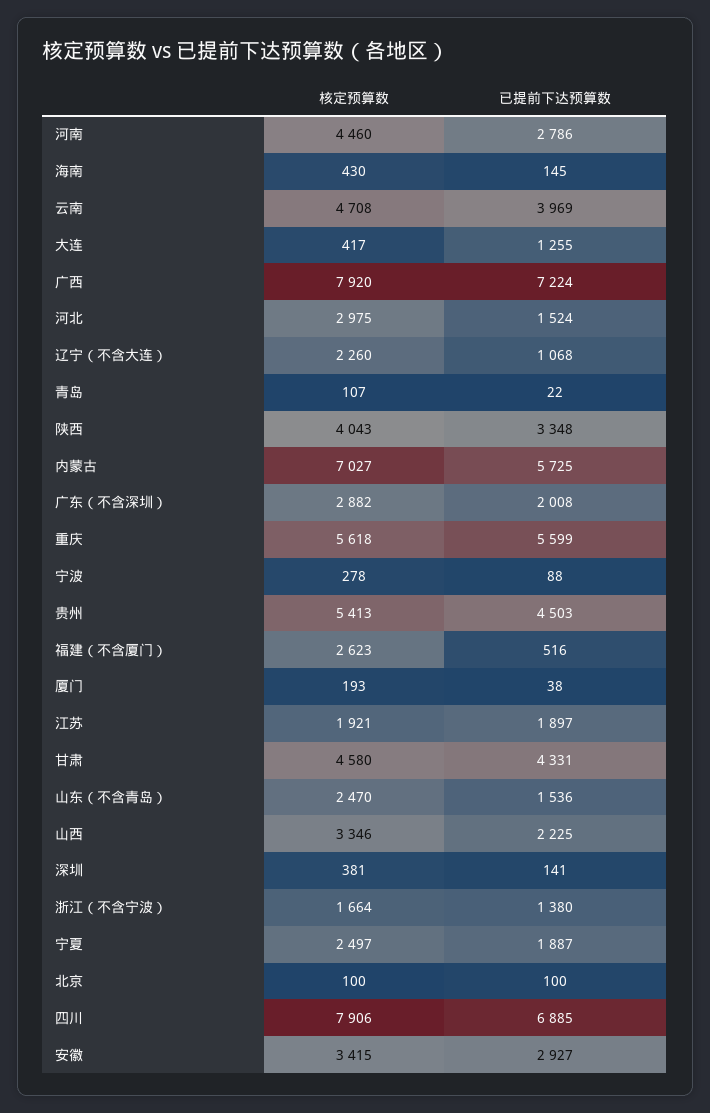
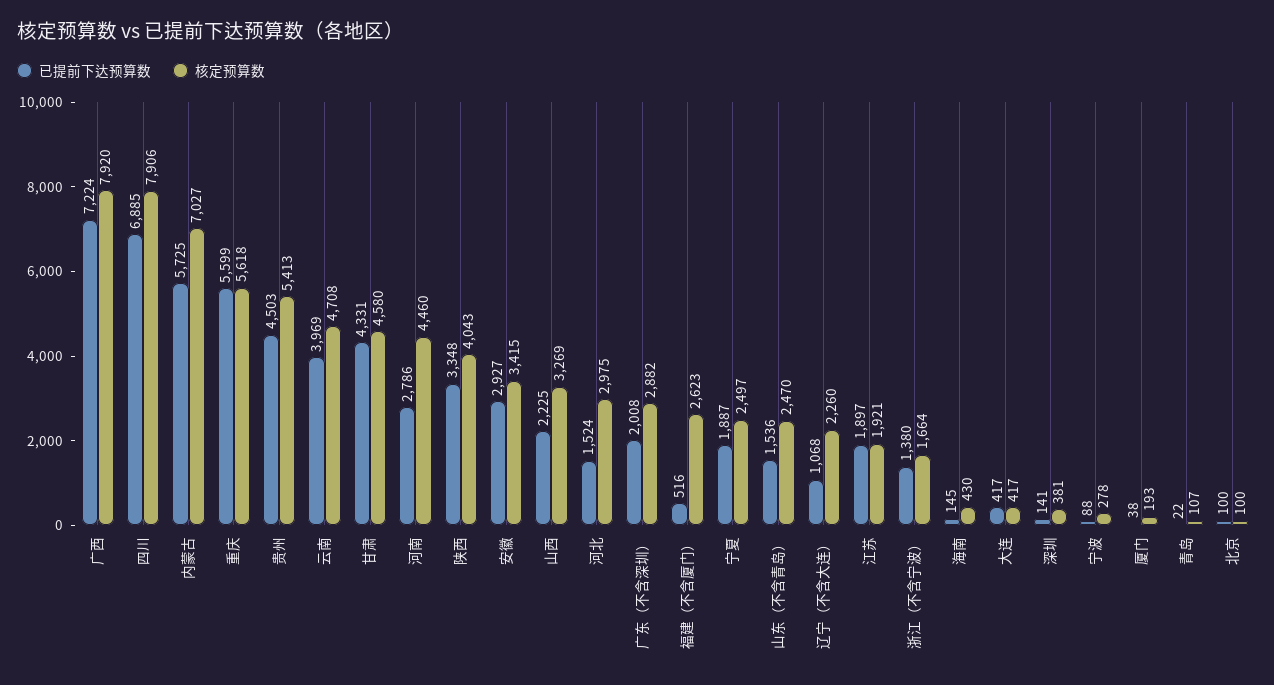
  {
    "核定预算数": {
      "河南": 4460,
      "海南": 430,
      "云南": 4708,
      "大连": 417,
      "广西": 7920,
      "河北": 2975,
      "辽宁（不含大连）": 2260,
      "青岛": 107,
      "陕西": 4043,
      "内蒙古": 7027,
      "广东（不含深圳）": 2882,
      "重庆": 5618,
      "宁波": 278,
      "贵州": 5413,
      "福建（不含厦门）": 2623,
      "厦门": 193,
      "江苏": 1921,
      "甘肃": 4580,
      "山东（不含青岛）": 2470,
-     "山西": 3346,
+     "山西": 3269,
      "深圳": 381,
      "浙江（不含宁波）": 1664,
      "宁夏": 2497,
      "北京": 100,
      "四川": 7906,
      "安徽": 3415
    },
    "已提前下达预算数": {
      "河南": 2786,
      "海南": 145,
      "云南": 3969,
-     "大连": 1255,
+     "大连": 417,
      "广西": 7224,
      "河北": 1524,
      "辽宁（不含大连）": 1068,
      "青岛": 22,
      "陕西": 3348,
      "内蒙古": 5725,
      "广东（不含深圳）": 2008,
      "重庆": 5599,
      "宁波": 88,
      "贵州": 4503,
      "福建（不含厦门）": 516,
      "厦门": 38,
      "江苏": 1897,
      "甘肃": 4331,
      "山东（不含青岛）": 1536,
      "山西": 2225,
      "深圳": 141,
      "浙江（不含宁波）": 1380,
      "宁夏": 1887,
      "北京": 100,
      "四川": 6885,
      "安徽": 2927
    }
  }

